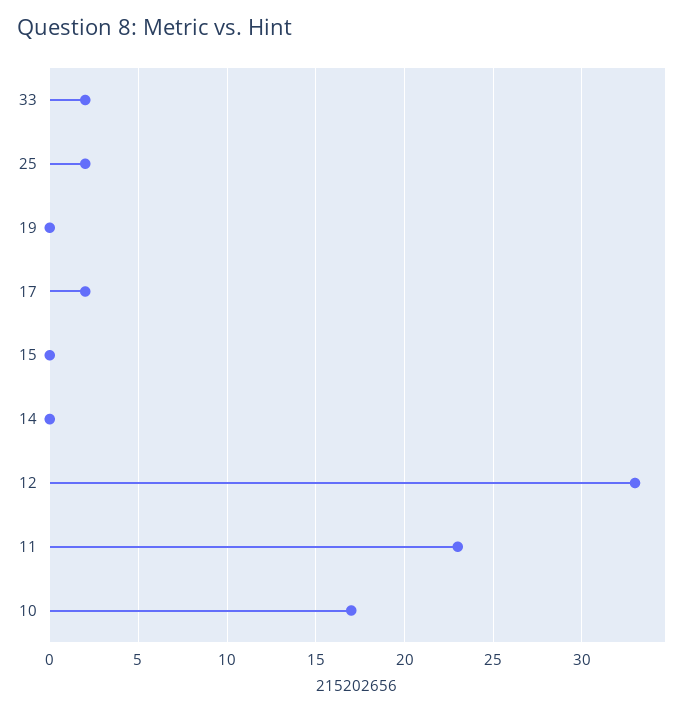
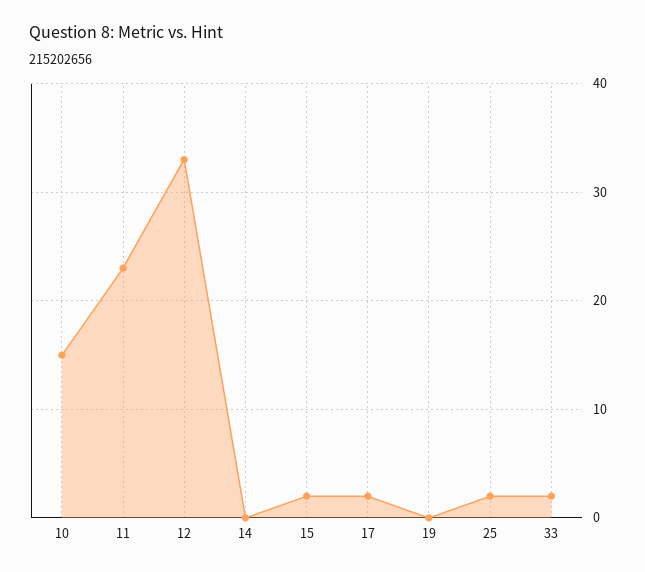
  {
    "33": 2,
    "25": 2,
    "19": 0,
    "17": 2,
-   "15": 0,
+   "15": 2,
    "14": 0,
    "12": 33,
    "11": 23,
-   "10": 17
+   "10": 15
  }

